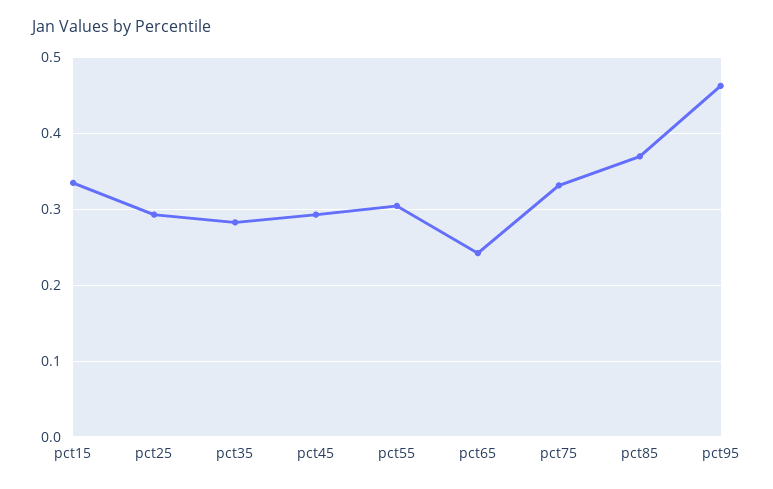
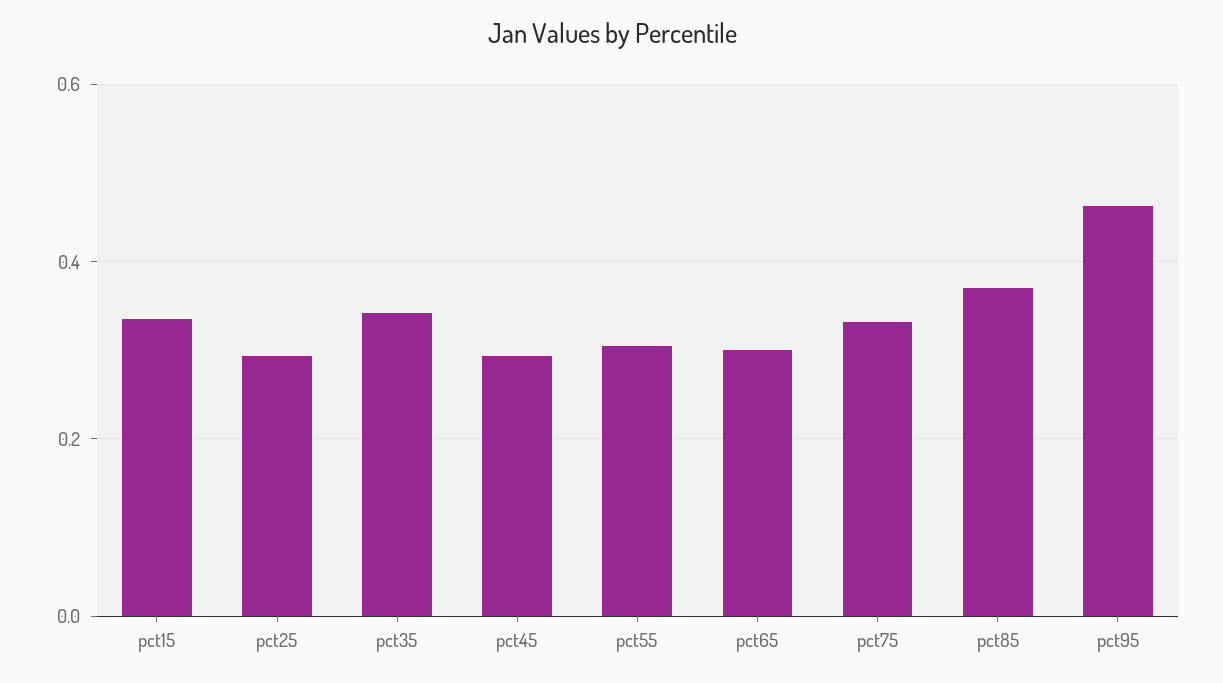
  {
    "pct15": 0.34,
    "pct25": 0.29,
-   "pct35": 0.28,
+   "pct35": 0.34,
    "pct45": 0.29,
    "pct55": 0.3,
-   "pct65": 0.24,
+   "pct65": 0.3,
    "pct75": 0.33,
    "pct85": 0.37,
    "pct95": 0.46
  }

